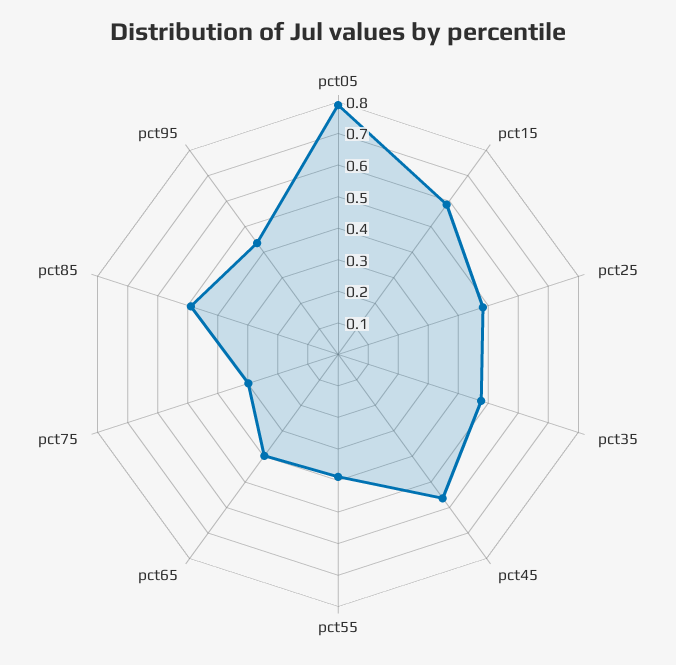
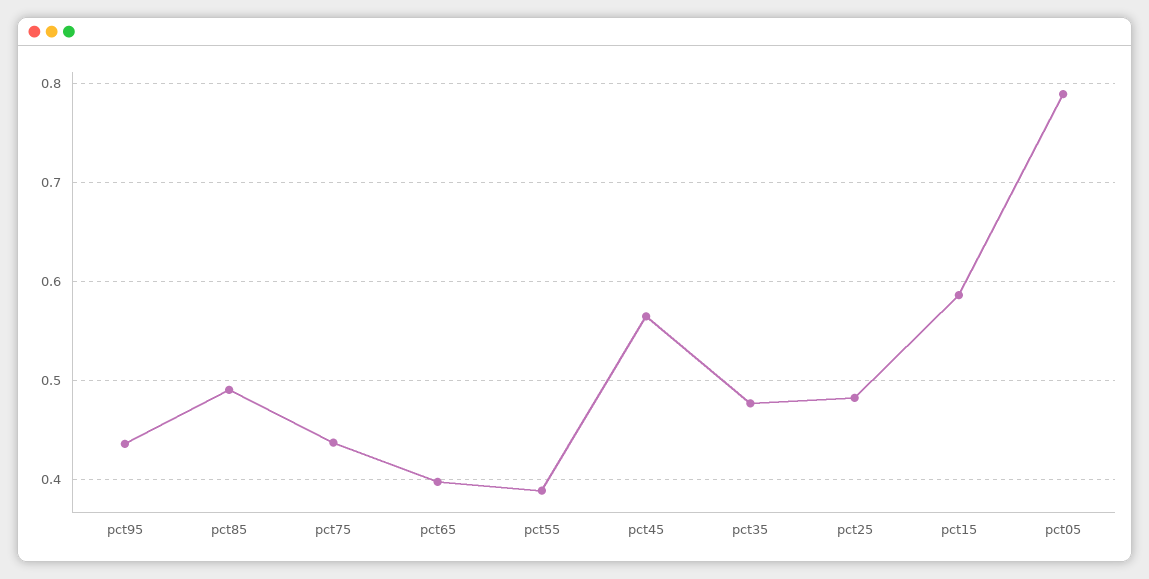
  {
    "pct05": 0.79,
    "pct15": 0.59,
    "pct25": 0.48,
    "pct35": 0.48,
    "pct45": 0.56,
    "pct55": 0.39,
    "pct65": 0.4,
-   "pct75": 0.3,
+   "pct75": 0.44,
    "pct85": 0.49,
    "pct95": 0.44
  }

